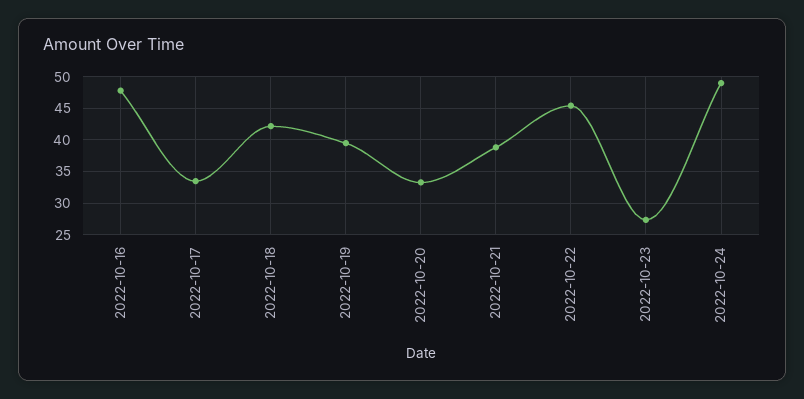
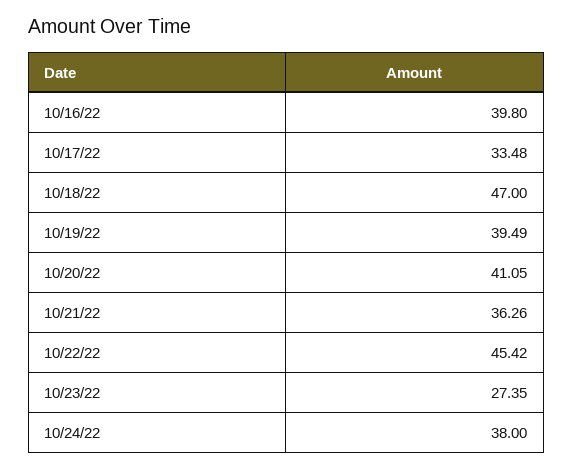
  {
-   "2022-10-16": 48,
+   "2022-10-16": 39.8,
    "2022-10-17": 33.48,
-   "2022-10-18": 42,
+   "2022-10-18": 47,
    "2022-10-19": 39.49,
-   "2022-10-20": 33,
+   "2022-10-20": 41.05,
-   "2022-10-21": 39,
+   "2022-10-21": 36.26,
    "2022-10-22": 45.42,
    "2022-10-23": 27.35,
-   "2022-10-24": 49
+   "2022-10-24": 38
  }

